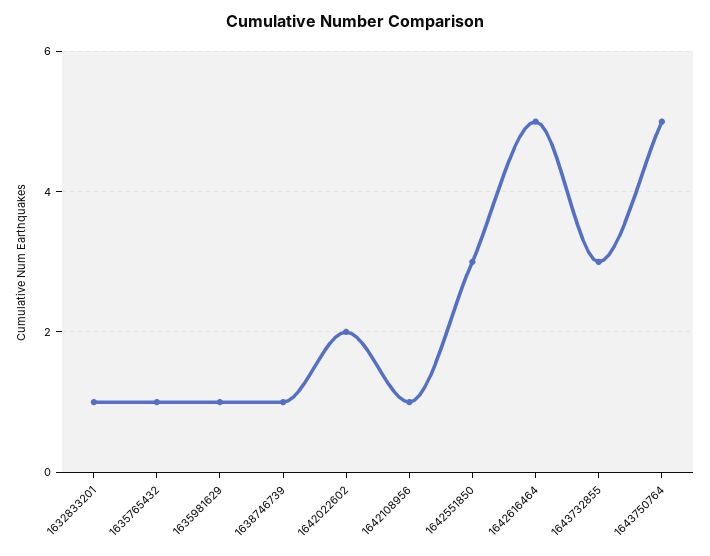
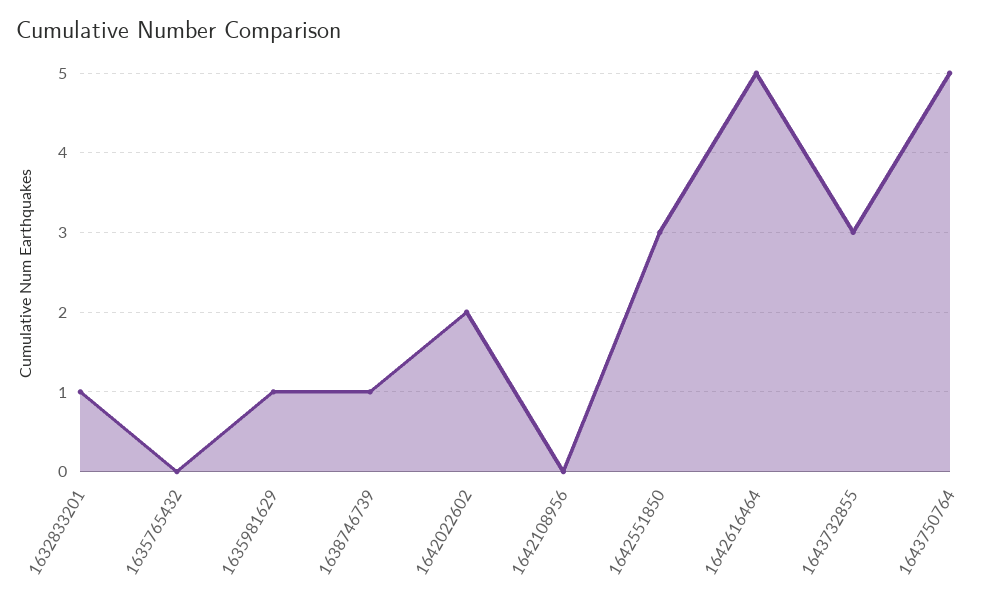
  {
    "1632833201": 1,
-   "1635765432": 1,
+   "1635765432": 0,
    "1635981629": 1,
    "1638746739": 1,
    "1642022602": 2,
-   "1642108956": 1,
+   "1642108956": 0,
    "1642551850": 3,
    "1642616464": 5,
    "1643732855": 3,
    "1643750764": 5
  }

